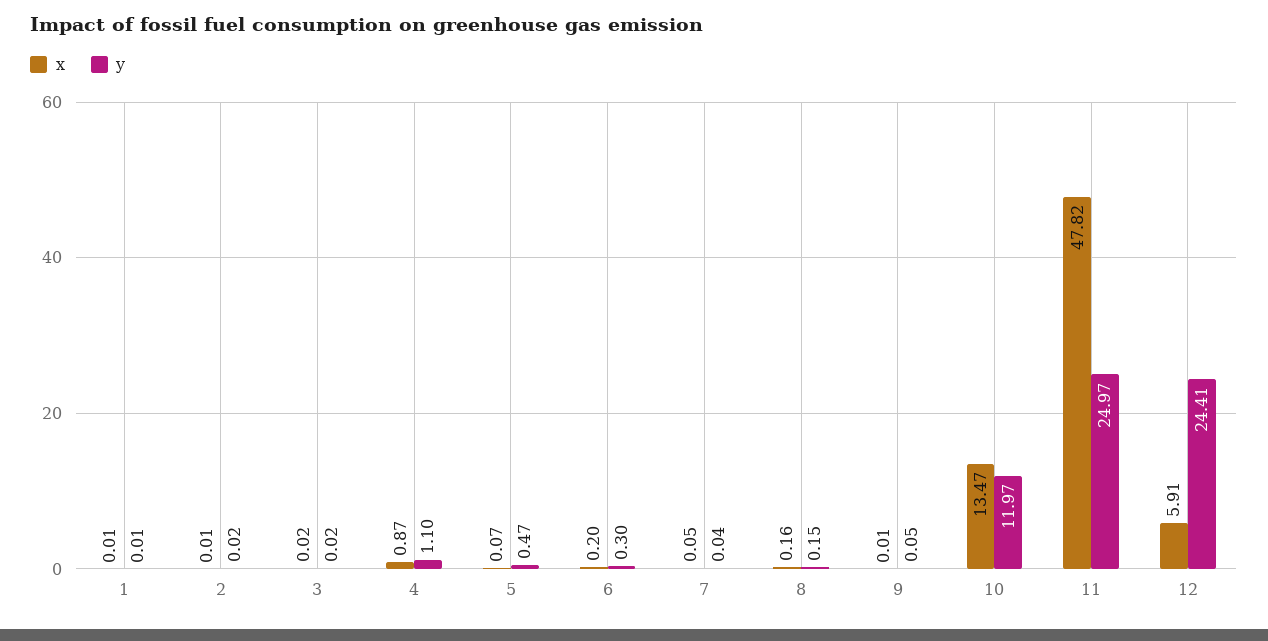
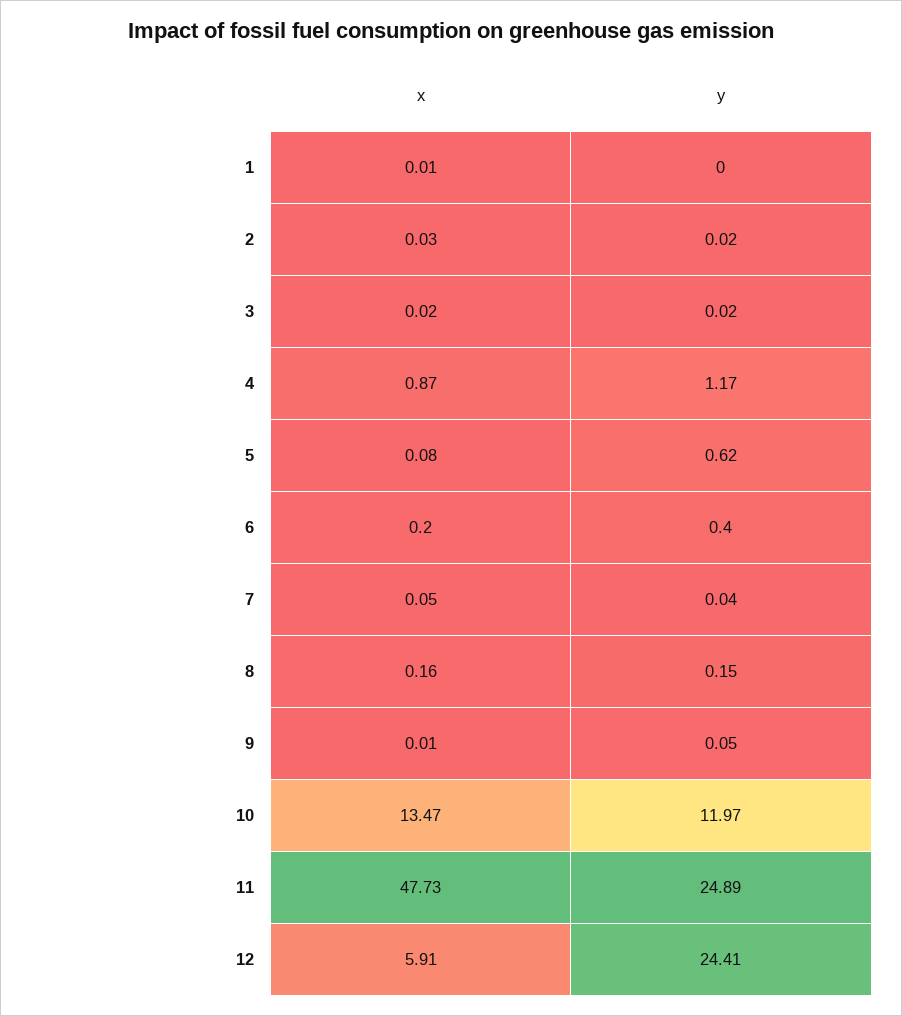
  {
    "x": {
      "1": 0.01,
-     "2": 0.01,
+     "2": 0.03,
      "3": 0.02,
      "4": 0.87,
-     "5": 0.07,
+     "5": 0.08,
      "6": 0.2,
      "7": 0.05,
      "8": 0.16,
      "9": 0.01,
      "10": 13.47,
-     "11": 47.82,
+     "11": 47.73,
      "12": 5.91
    },
    "y": {
-     "1": 0.01,
+     "1": 0,
      "2": 0.02,
      "3": 0.02,
-     "4": 1.1,
+     "4": 1.17,
-     "5": 0.47,
+     "5": 0.62,
-     "6": 0.3,
+     "6": 0.4,
      "7": 0.04,
      "8": 0.15,
      "9": 0.05,
      "10": 11.97,
-     "11": 24.97,
+     "11": 24.89,
      "12": 24.41
    }
  }

